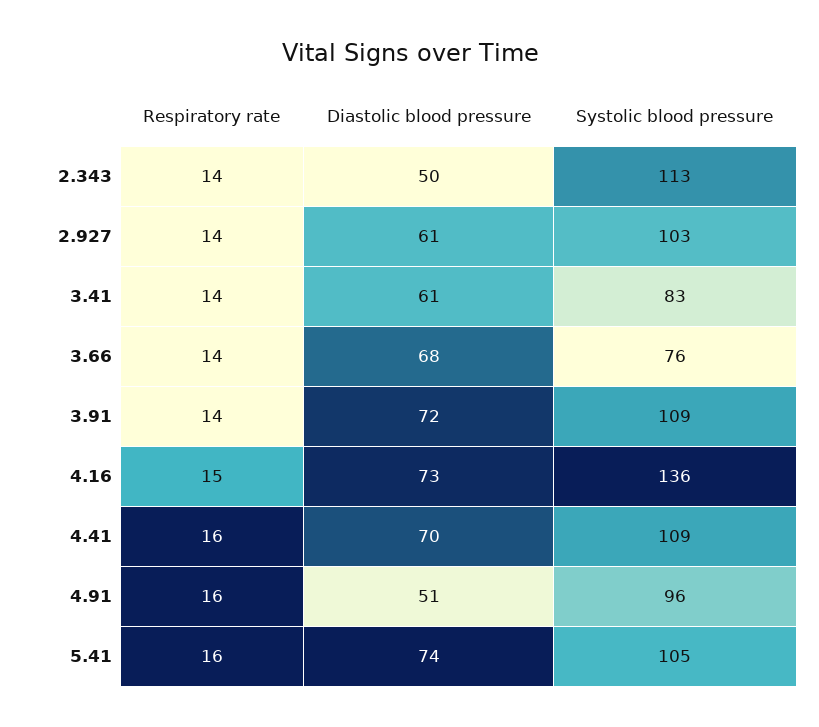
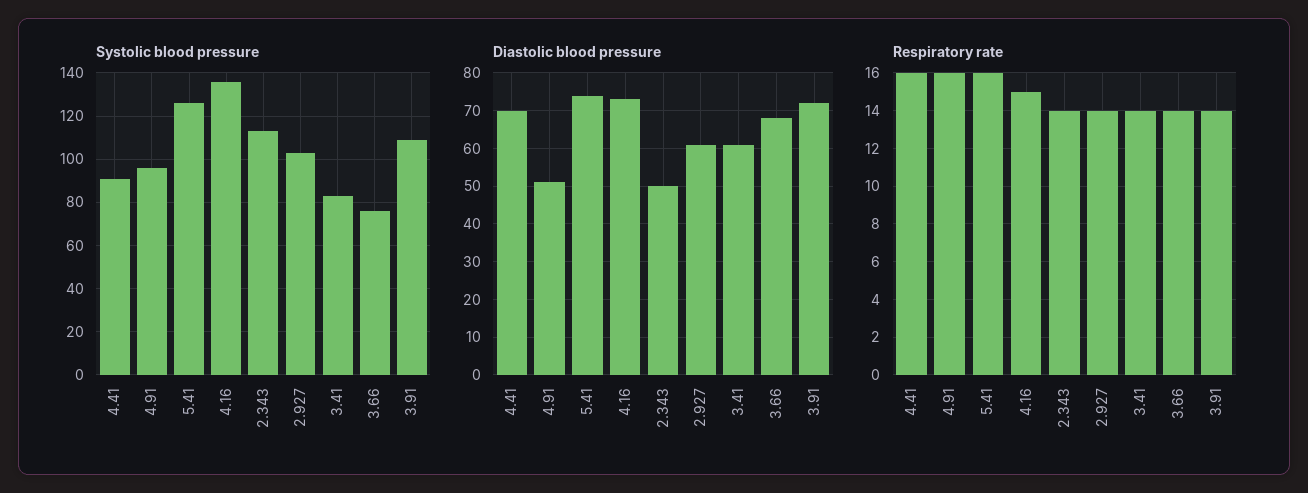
  {
    "Respiratory rate": {
      "2.343": 14,
      "2.927": 14,
      "3.41": 14,
      "3.66": 14,
      "3.91": 14,
      "4.16": 15,
      "4.41": 16,
      "4.91": 16,
      "5.41": 16
    },
    "Diastolic blood pressure": {
      "2.343": 50,
      "2.927": 61,
      "3.41": 61,
      "3.66": 68,
      "3.91": 72,
      "4.16": 73,
      "4.41": 70,
      "4.91": 51,
      "5.41": 74
    },
    "Systolic blood pressure": {
      "2.343": 113,
      "2.927": 103,
      "3.41": 83,
      "3.66": 76,
      "3.91": 109,
      "4.16": 136,
-     "4.41": 109,
+     "4.41": 90,
      "4.91": 96,
-     "5.41": 105
+     "5.41": 125
    }
  }

